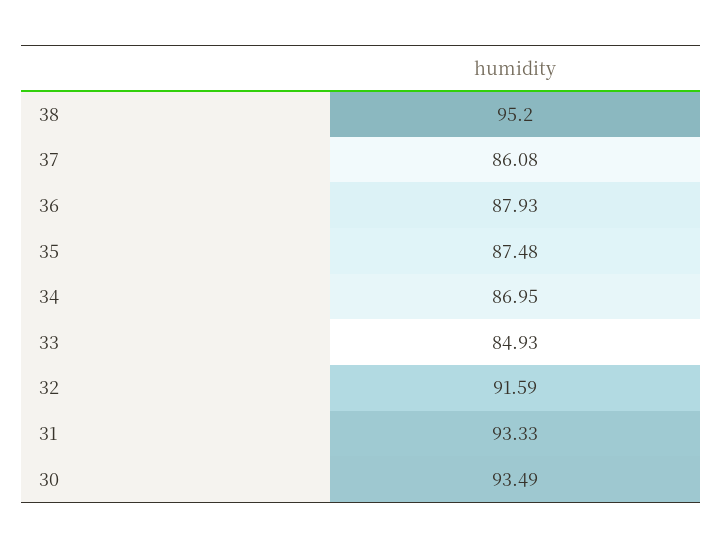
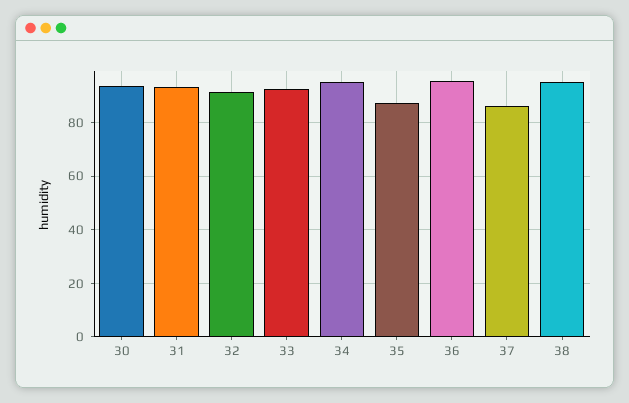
  {
    "38": 95.2,
    "37": 86.08,
-   "36": 87.93,
+   "36": 95,
    "35": 87.48,
-   "34": 86.95,
+   "34": 95,
-   "33": 84.93,
+   "33": 92.5,
    "32": 91.59,
    "31": 93.33,
    "30": 93.49
  }

